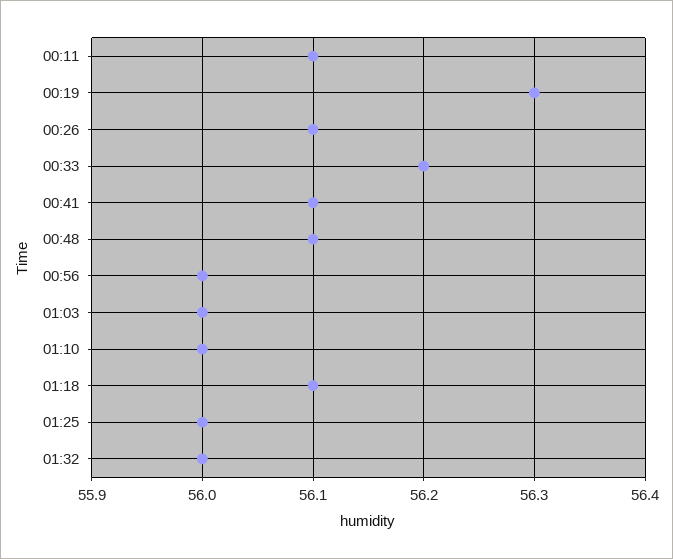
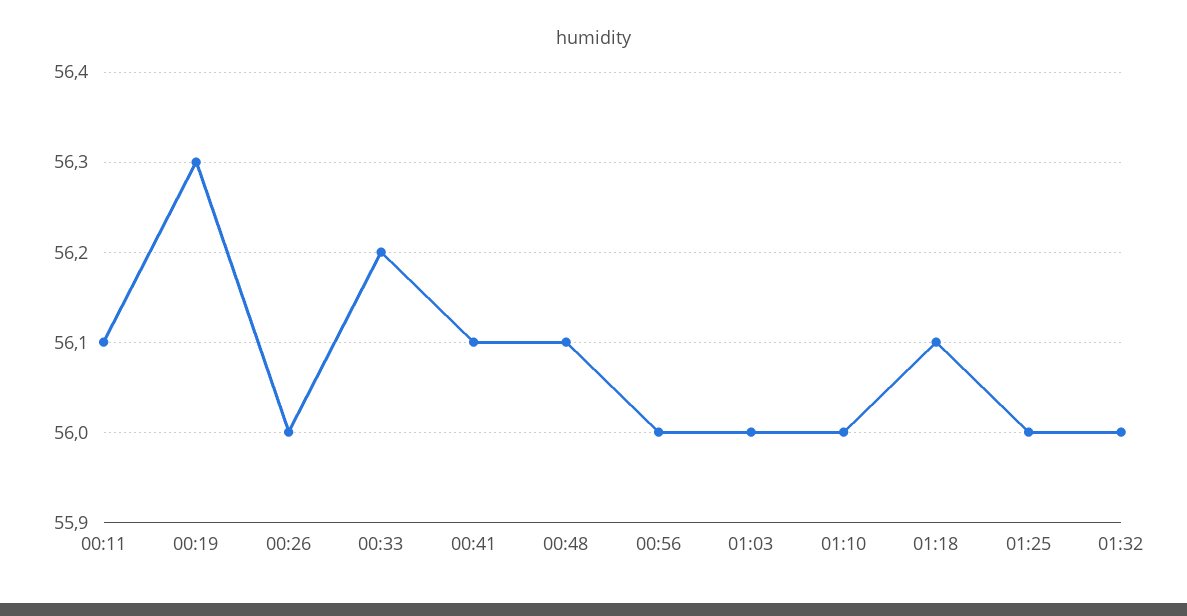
  {
    "00:11": 56.1,
    "00:19": 56.3,
-   "00:26": 56.1,
+   "00:26": 56,
    "00:33": 56.2,
    "00:41": 56.1,
    "00:48": 56.1,
    "00:56": 56,
    "01:03": 56,
    "01:10": 56,
    "01:18": 56.1,
    "01:25": 56,
    "01:32": 56
  }

